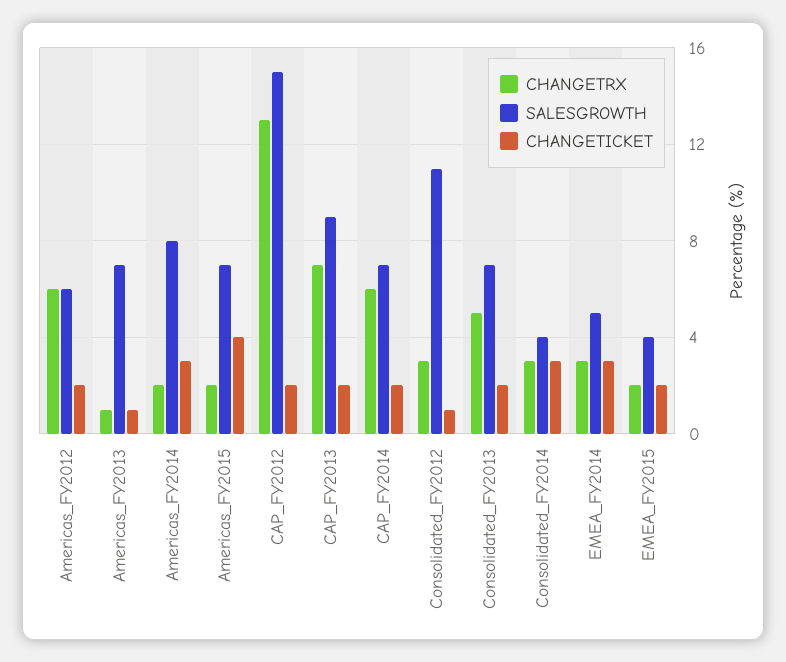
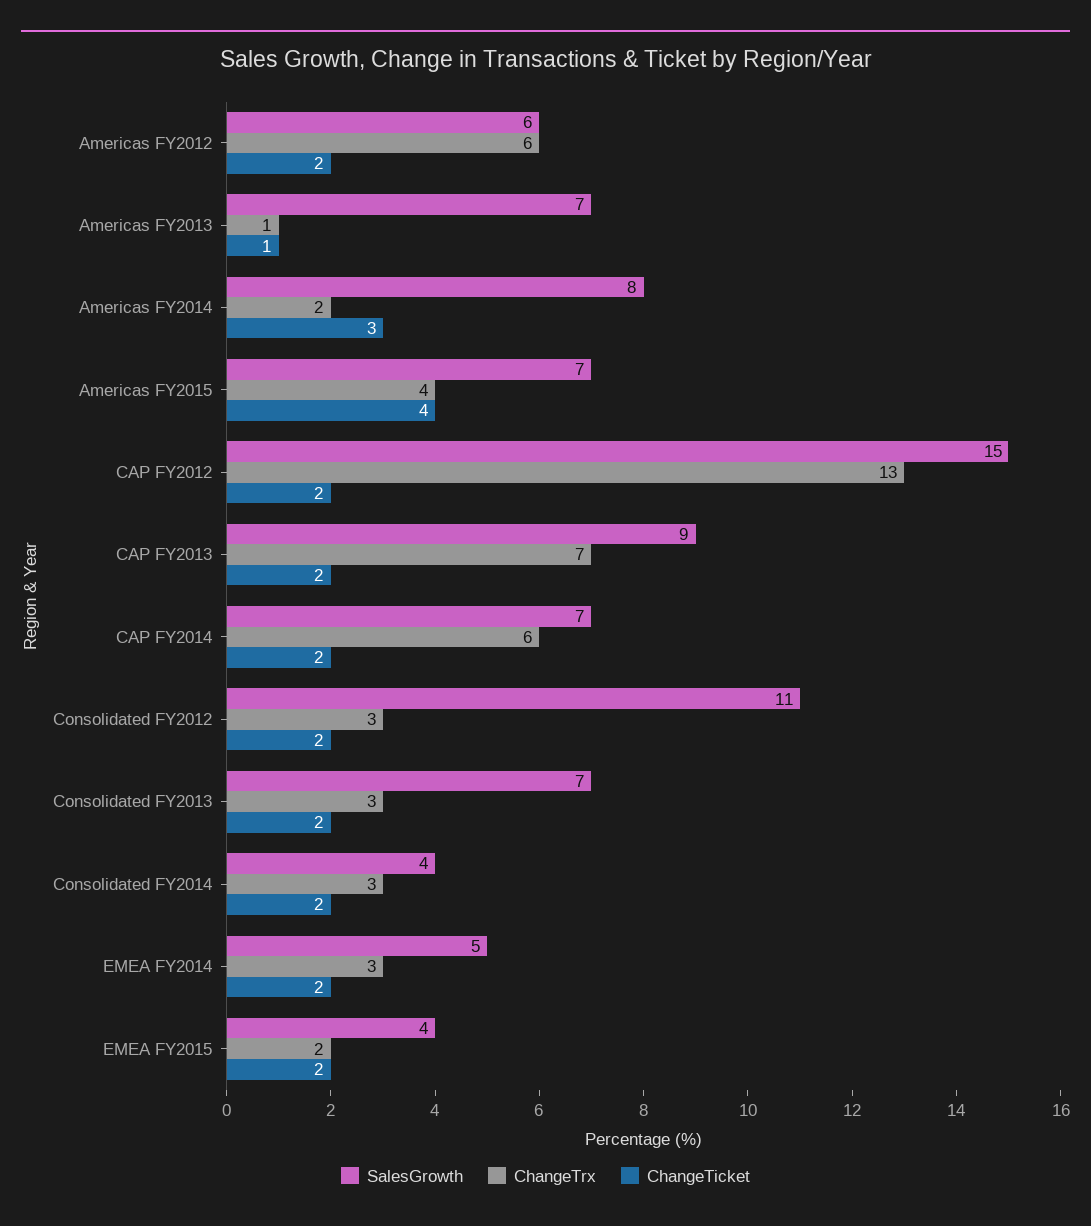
  {
    "CHANGETRX": {
      "Americas_FY2012": 6,
      "Americas_FY2013": 1,
      "Americas_FY2014": 2,
-     "Americas_FY2015": 2,
+     "Americas_FY2015": 4,
      "CAP_FY2012": 13,
      "CAP_FY2013": 7,
      "CAP_FY2014": 6,
      "Consolidated_FY2012": 3,
-     "Consolidated_FY2013": 5,
+     "Consolidated_FY2013": 3,
      "Consolidated_FY2014": 3,
      "EMEA_FY2014": 3,
      "EMEA_FY2015": 2
    },
    "SALESGROWTH": {
      "Americas_FY2012": 6,
      "Americas_FY2013": 7,
      "Americas_FY2014": 8,
      "Americas_FY2015": 7,
      "CAP_FY2012": 15,
      "CAP_FY2013": 9,
      "CAP_FY2014": 7,
      "Consolidated_FY2012": 11,
      "Consolidated_FY2013": 7,
      "Consolidated_FY2014": 4,
      "EMEA_FY2014": 5,
      "EMEA_FY2015": 4
    },
    "CHANGETICKET": {
      "Americas_FY2012": 2,
      "Americas_FY2013": 1,
      "Americas_FY2014": 3,
      "Americas_FY2015": 4,
      "CAP_FY2012": 2,
      "CAP_FY2013": 2,
      "CAP_FY2014": 2,
-     "Consolidated_FY2012": 1,
+     "Consolidated_FY2012": 2,
      "Consolidated_FY2013": 2,
-     "Consolidated_FY2014": 3,
+     "Consolidated_FY2014": 2,
-     "EMEA_FY2014": 3,
+     "EMEA_FY2014": 2,
      "EMEA_FY2015": 2
    }
  }

